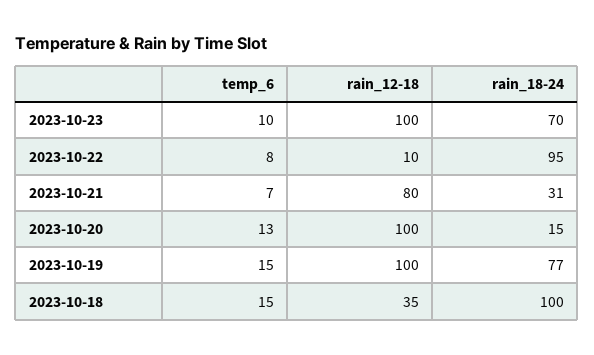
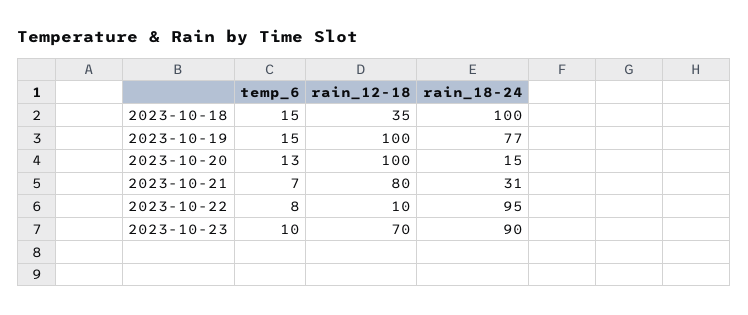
  {
    "temp_6": {
      "2023-10-23": 10,
      "2023-10-22": 8,
      "2023-10-21": 7,
      "2023-10-20": 13,
      "2023-10-19": 15,
      "2023-10-18": 15
    },
    "rain_12-18": {
-     "2023-10-23": 100,
+     "2023-10-23": 70,
      "2023-10-22": 10,
      "2023-10-21": 80,
      "2023-10-20": 100,
      "2023-10-19": 100,
      "2023-10-18": 35
    },
    "rain_18-24": {
-     "2023-10-23": 70,
+     "2023-10-23": 90,
      "2023-10-22": 95,
      "2023-10-21": 31,
      "2023-10-20": 15,
      "2023-10-19": 77,
      "2023-10-18": 100
    }
  }

